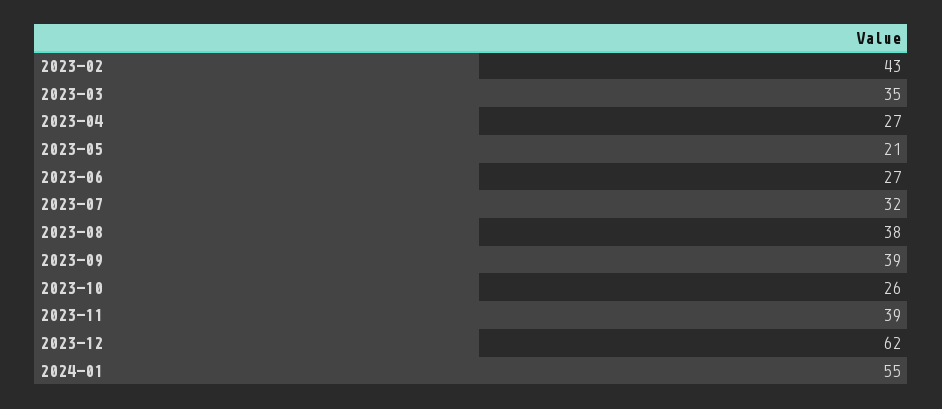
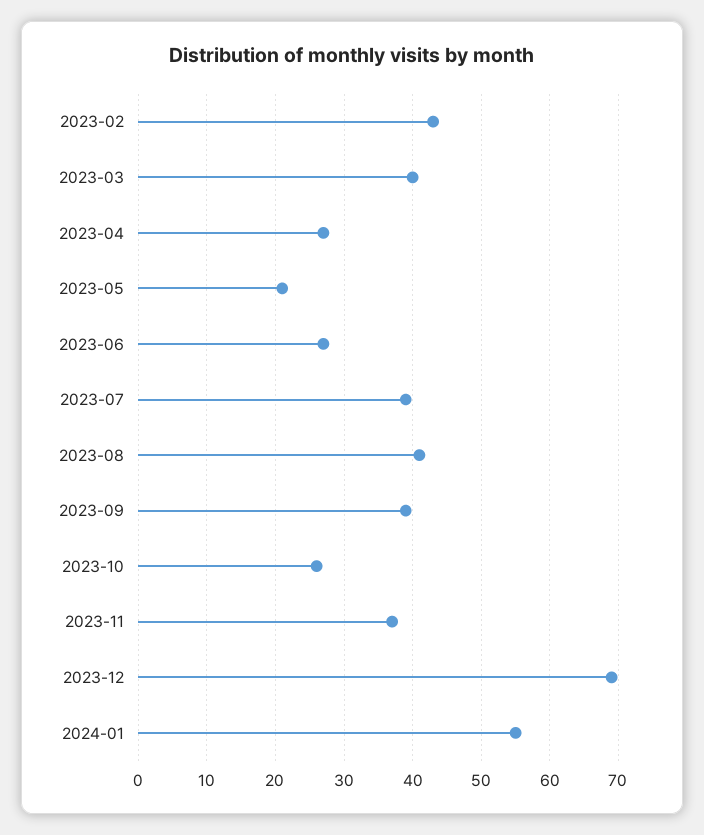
  {
    "2023-02": 43,
-   "2023-03": 35,
+   "2023-03": 40,
    "2023-04": 27,
    "2023-05": 21,
    "2023-06": 27,
-   "2023-07": 32,
+   "2023-07": 39,
-   "2023-08": 38,
+   "2023-08": 41,
    "2023-09": 39,
    "2023-10": 26,
-   "2023-11": 39,
+   "2023-11": 37,
-   "2023-12": 62,
+   "2023-12": 69,
    "2024-01": 55
  }

